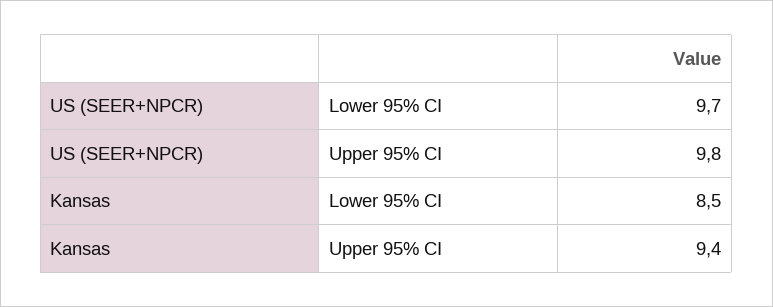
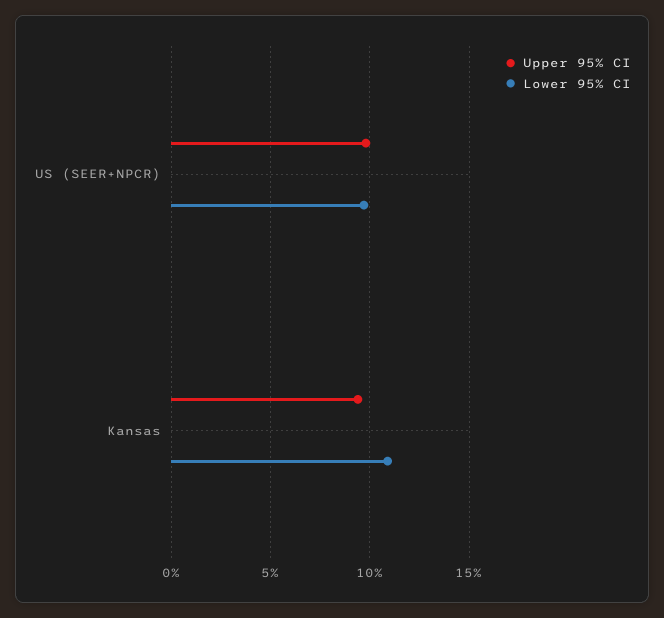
  {
    "Lower 95% CI": {
      "US (SEER+NPCR)": 9.7,
-     "Kansas": 8.5
+     "Kansas": 11
    },
    "Upper 95% CI": {
      "US (SEER+NPCR)": 9.8,
      "Kansas": 9.4
    }
  }

